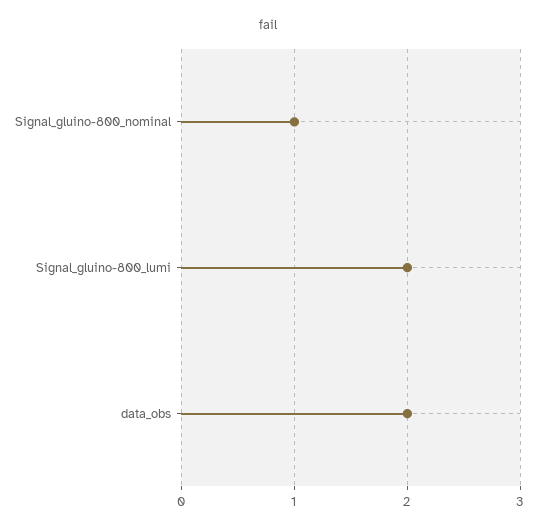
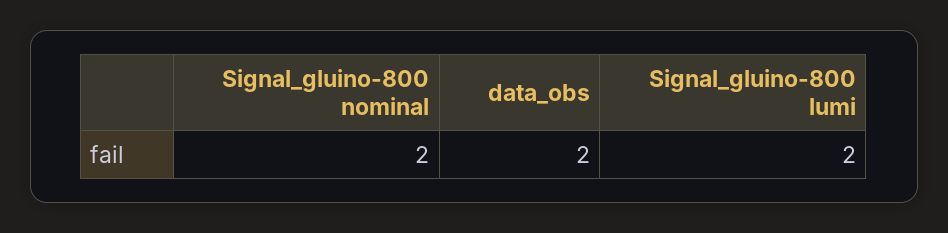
  {
-   "Signal_gluino-800_nominal": 1,
+   "Signal_gluino-800_nominal": 2,
    "Signal_gluino-800_lumi": 2,
    "data_obs": 2
  }

